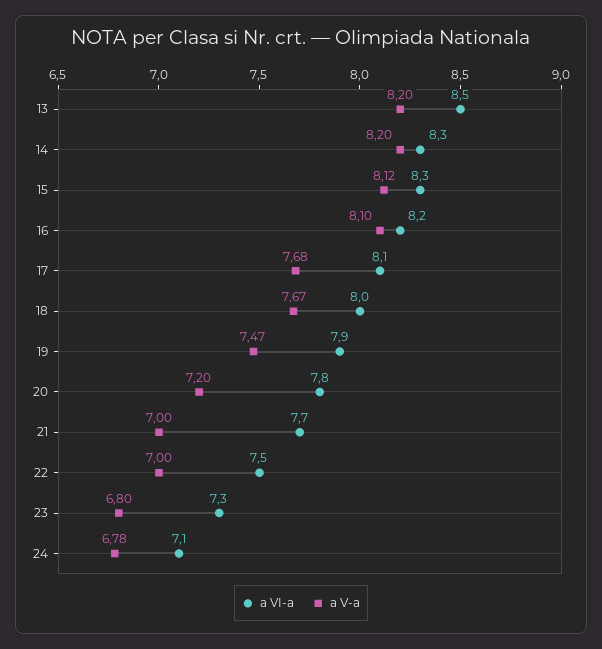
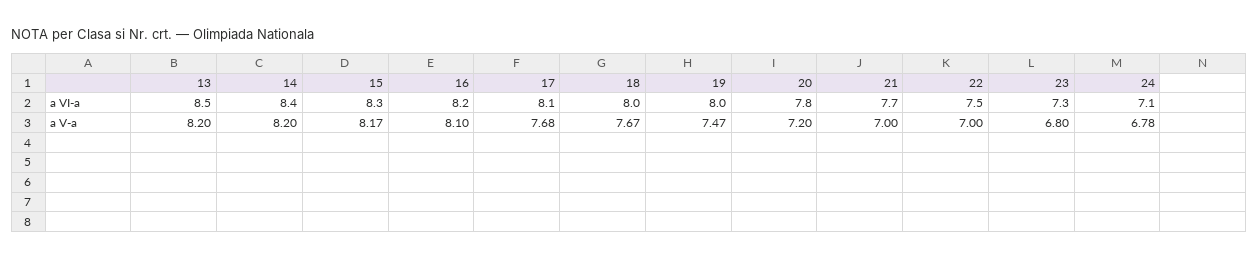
  {
    "a VI-a": {
      "13": 8.5,
-     "14": 8.3,
+     "14": 8.4,
      "15": 8.3,
      "16": 8.2,
      "17": 8.1,
      "18": 8,
-     "19": 7.9,
+     "19": 8,
      "20": 7.8,
      "21": 7.7,
      "22": 7.5,
      "23": 7.3,
      "24": 7.1
    },
    "a V-a": {
      "13": 8.2,
      "14": 8.2,
-     "15": 8.12,
+     "15": 8.17,
      "16": 8.1,
      "17": 7.68,
      "18": 7.67,
      "19": 7.47,
      "20": 7.2,
      "21": 7,
      "22": 7,
      "23": 6.8,
      "24": 6.78
    }
  }

